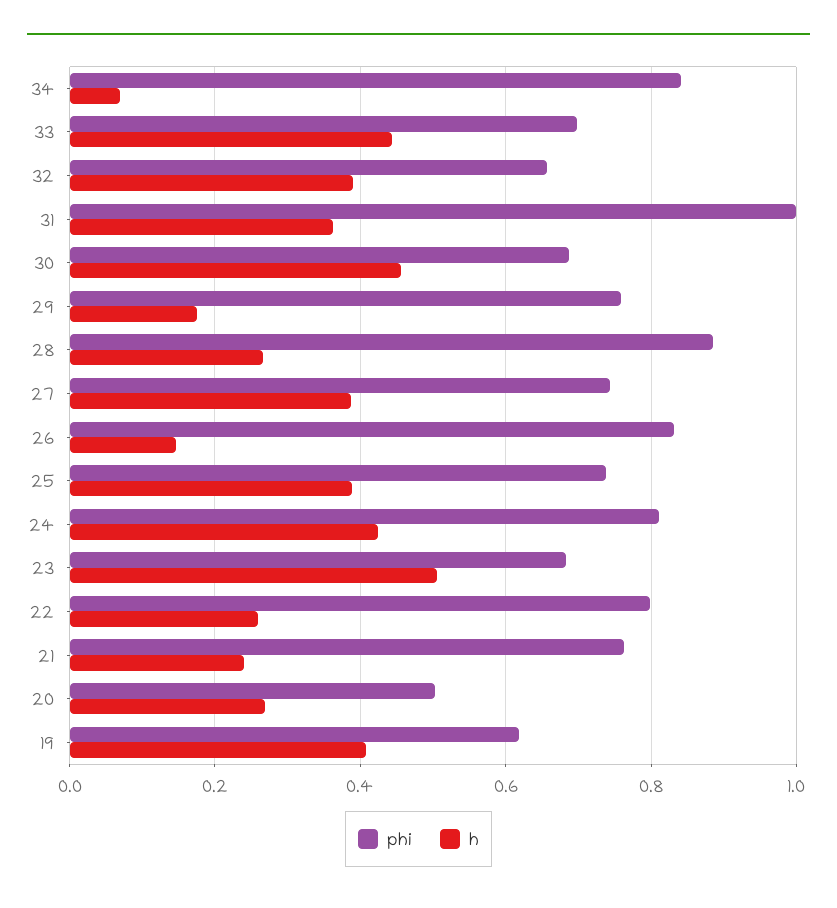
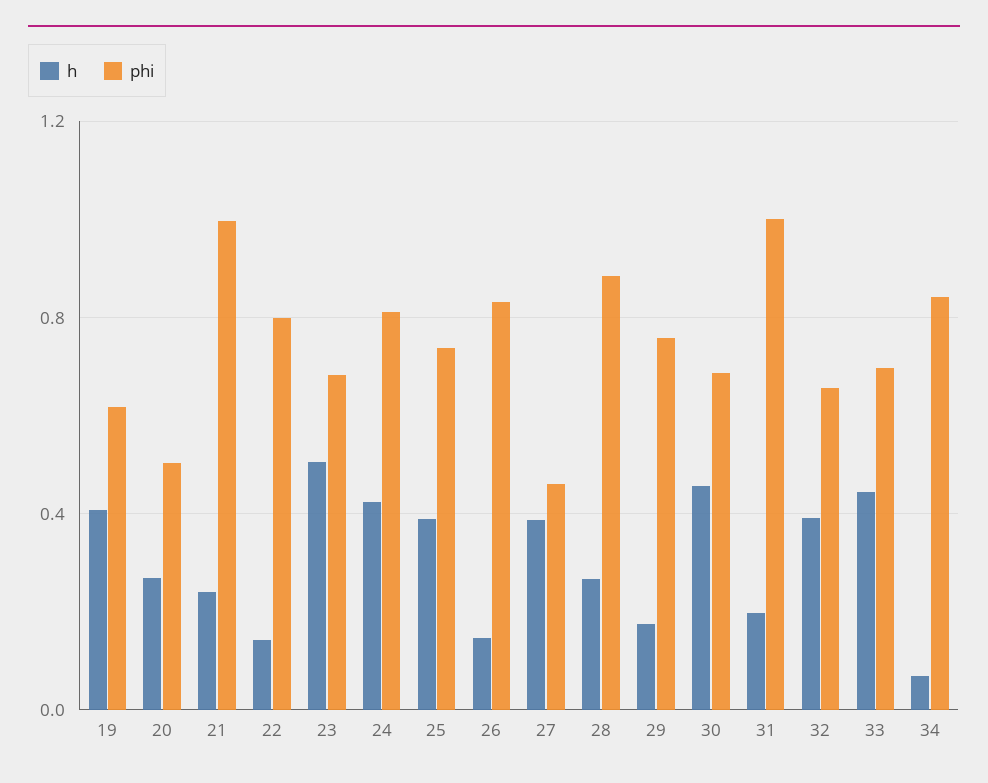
  {
    "phi": {
      "34": 0.84,
      "33": 0.7,
      "32": 0.66,
      "31": 1,
      "30": 0.68,
      "29": 0.76,
      "28": 0.88,
-     "27": 0.74,
+     "27": 0.45,
      "26": 0.84,
      "25": 0.74,
      "24": 0.82,
      "23": 0.68,
      "22": 0.8,
-     "21": 0.76,
+     "21": 1,
      "20": 0.5,
      "19": 0.62
    },
    "h": {
      "34": 0.06,
      "33": 0.44,
      "32": 0.4,
-     "31": 0.36,
+     "31": 0.2,
      "30": 0.46,
      "29": 0.18,
      "28": 0.26,
      "27": 0.38,
      "26": 0.14,
      "25": 0.38,
      "24": 0.42,
      "23": 0.5,
-     "22": 0.26,
+     "22": 0.15,
      "21": 0.24,
      "20": 0.26,
      "19": 0.4
    }
  }

